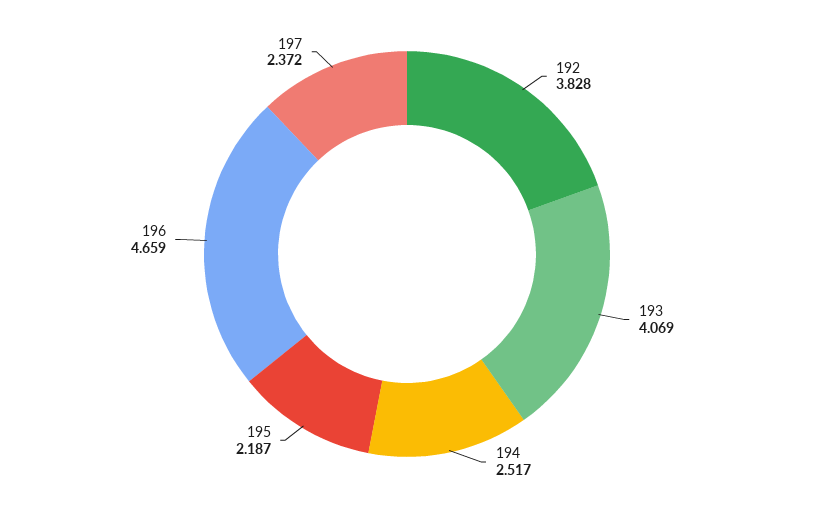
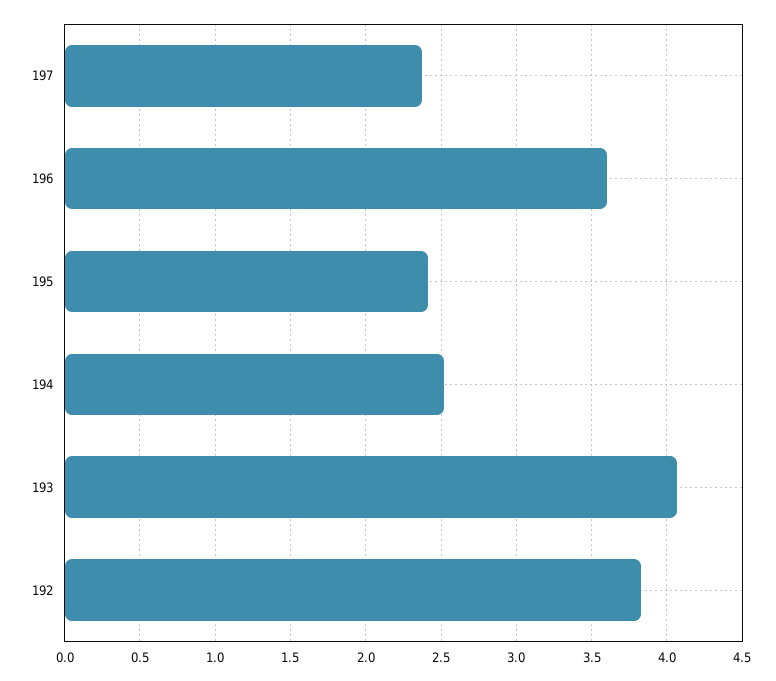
  {
    "192": 3.828,
    "193": 4.069,
    "194": 2.517,
-   "195": 2.187,
+   "195": 2.4,
-   "196": 4.659,
+   "196": 3.6,
    "197": 2.372
  }

